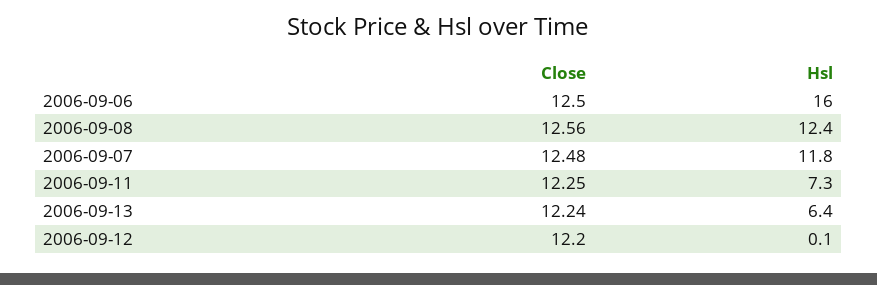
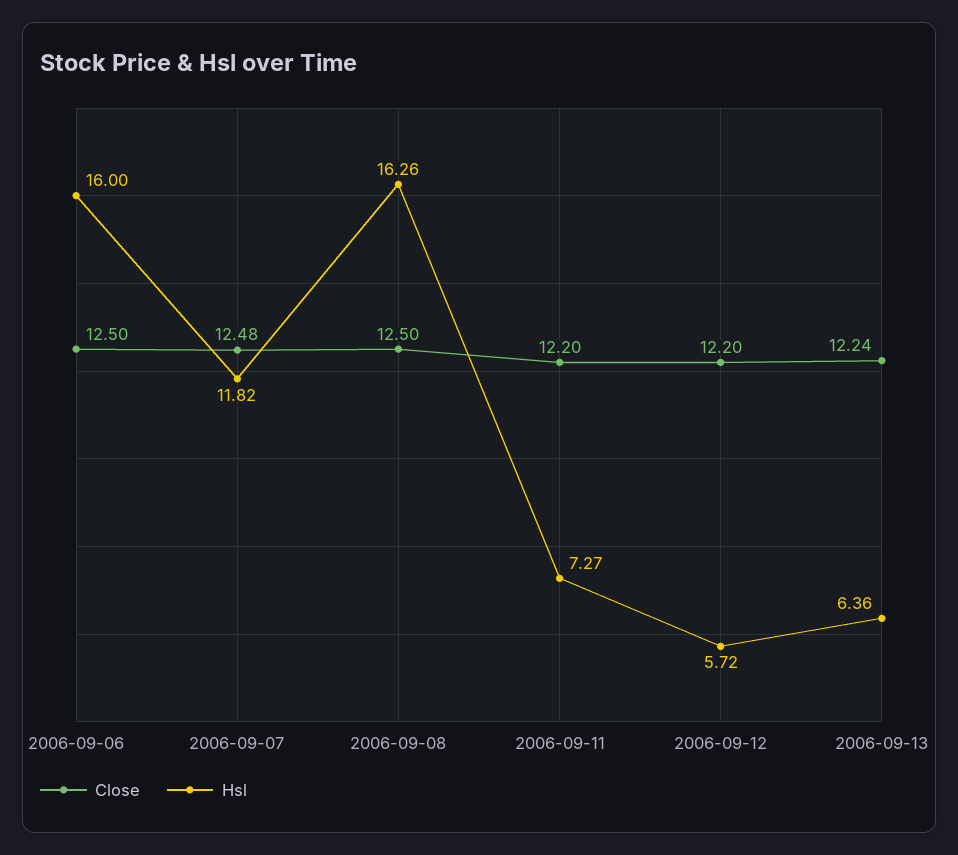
  {
    "Close": {
      "2006-09-06": 12.5,
-     "2006-09-08": 12.56,
+     "2006-09-08": 12.5,
      "2006-09-07": 12.48,
-     "2006-09-11": 12.25,
+     "2006-09-11": 12.2,
      "2006-09-13": 12.24,
      "2006-09-12": 12.2
    },
    "Hsl": {
      "2006-09-06": 16,
-     "2006-09-08": 12.4,
+     "2006-09-08": 16.26,
      "2006-09-07": 11.82,
      "2006-09-11": 7.27,
      "2006-09-13": 6.36,
-     "2006-09-12": 0.1
+     "2006-09-12": 5.72
    }
  }

